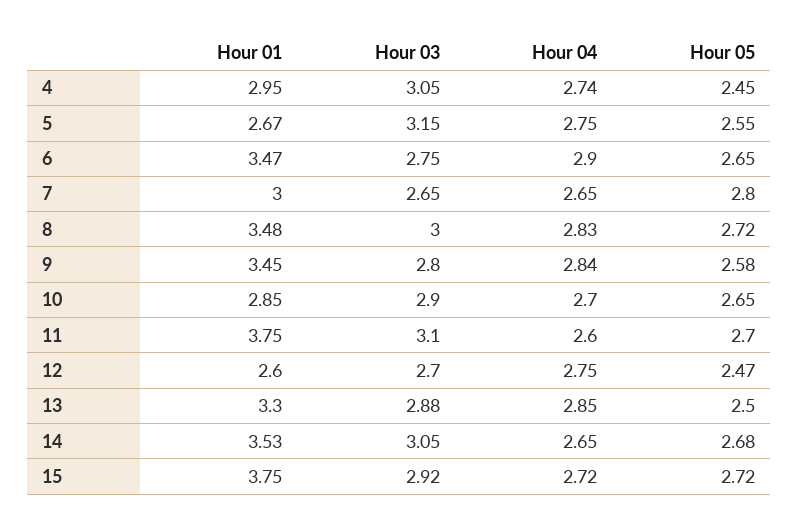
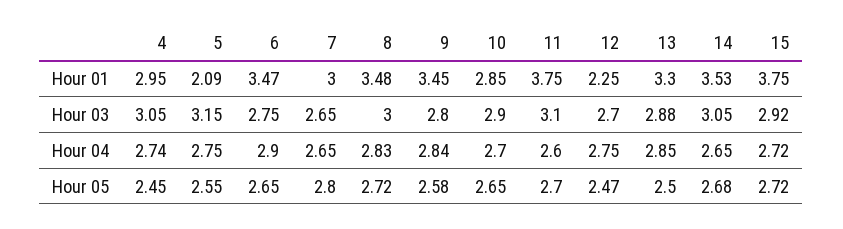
  {
    "Hour 01": {
      "4": 2.95,
-     "5": 2.67,
+     "5": 2.09,
      "6": 3.47,
      "7": 3,
      "8": 3.48,
      "9": 3.45,
      "10": 2.85,
      "11": 3.75,
-     "12": 2.6,
+     "12": 2.25,
      "13": 3.3,
      "14": 3.53,
      "15": 3.75
    },
    "Hour 03": {
      "4": 3.05,
      "5": 3.15,
      "6": 2.75,
      "7": 2.65,
      "8": 3,
      "9": 2.8,
      "10": 2.9,
      "11": 3.1,
      "12": 2.7,
      "13": 2.88,
      "14": 3.05,
      "15": 2.92
    },
    "Hour 04": {
      "4": 2.74,
      "5": 2.75,
      "6": 2.9,
      "7": 2.65,
      "8": 2.83,
      "9": 2.84,
      "10": 2.7,
      "11": 2.6,
      "12": 2.75,
      "13": 2.85,
      "14": 2.65,
      "15": 2.72
    },
    "Hour 05": {
      "4": 2.45,
      "5": 2.55,
      "6": 2.65,
      "7": 2.8,
      "8": 2.72,
      "9": 2.58,
      "10": 2.65,
      "11": 2.7,
      "12": 2.47,
      "13": 2.5,
      "14": 2.68,
      "15": 2.72
    }
  }

